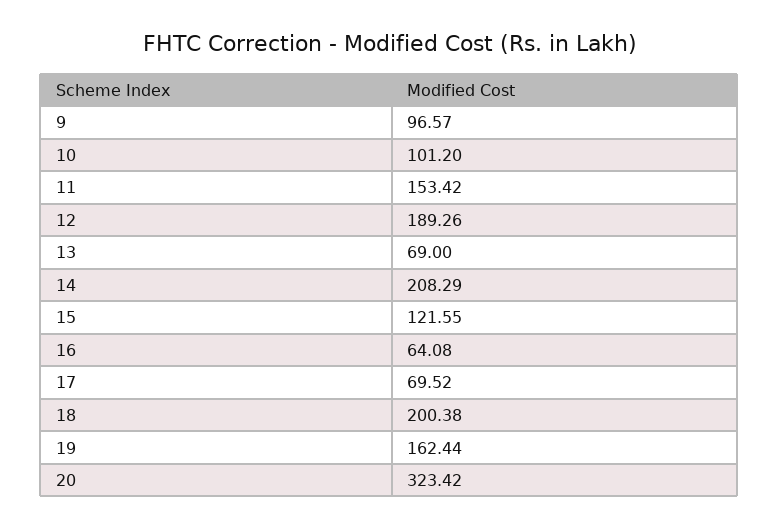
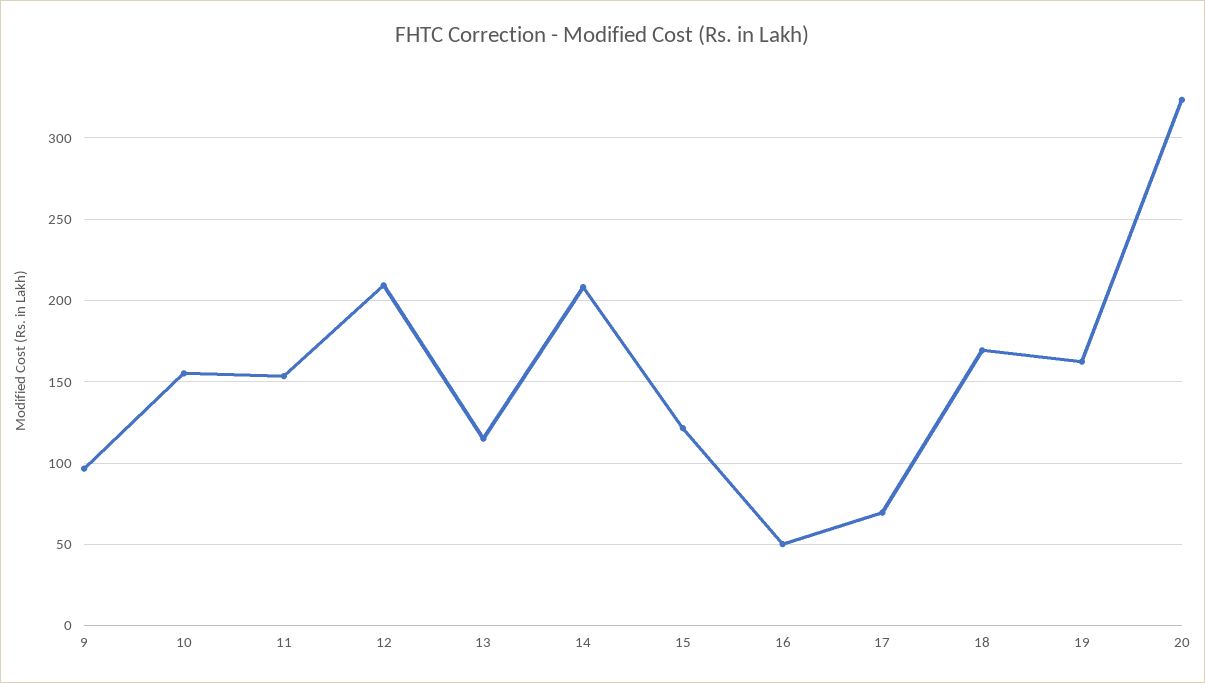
  {
    "9": 96.57,
-   "10": 101.2,
+   "10": 155,
    "11": 153.42,
-   "12": 189.26,
+   "12": 210,
-   "13": 69,
+   "13": 115,
    "14": 208.29,
    "15": 121.55,
-   "16": 64.08,
+   "16": 50,
    "17": 69.52,
-   "18": 200.38,
+   "18": 170,
    "19": 162.44,
    "20": 323.42
  }

